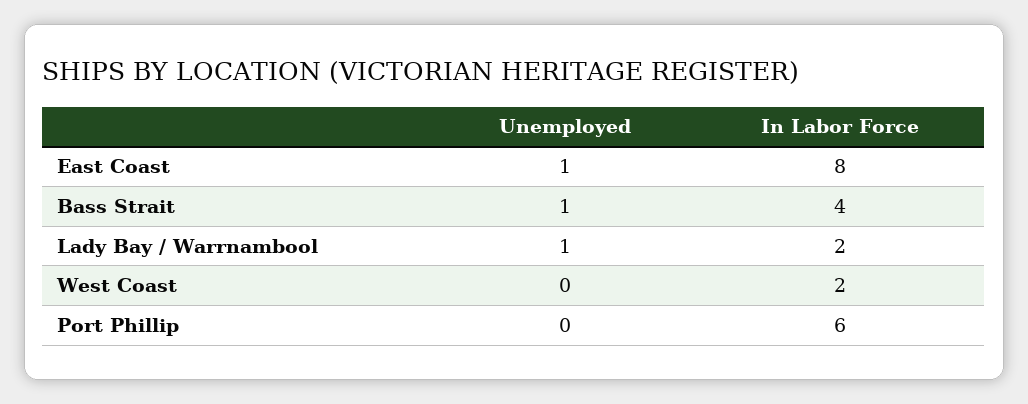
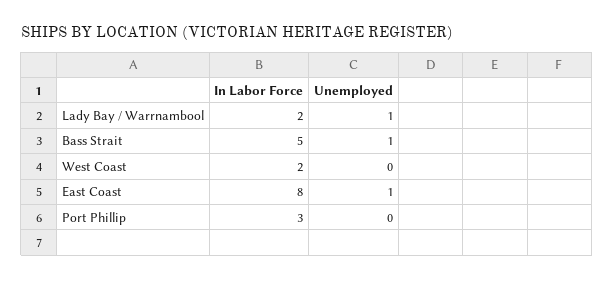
  {
    "Unemployed": {
      "East Coast": 1,
      "Bass Strait": 1,
      "Lady Bay / Warrnambool": 1,
      "West Coast": 0,
      "Port Phillip": 0
    },
    "In Labor Force": {
      "East Coast": 8,
-     "Bass Strait": 4,
+     "Bass Strait": 5,
      "Lady Bay / Warrnambool": 2,
      "West Coast": 2,
-     "Port Phillip": 6
+     "Port Phillip": 3
    }
  }

